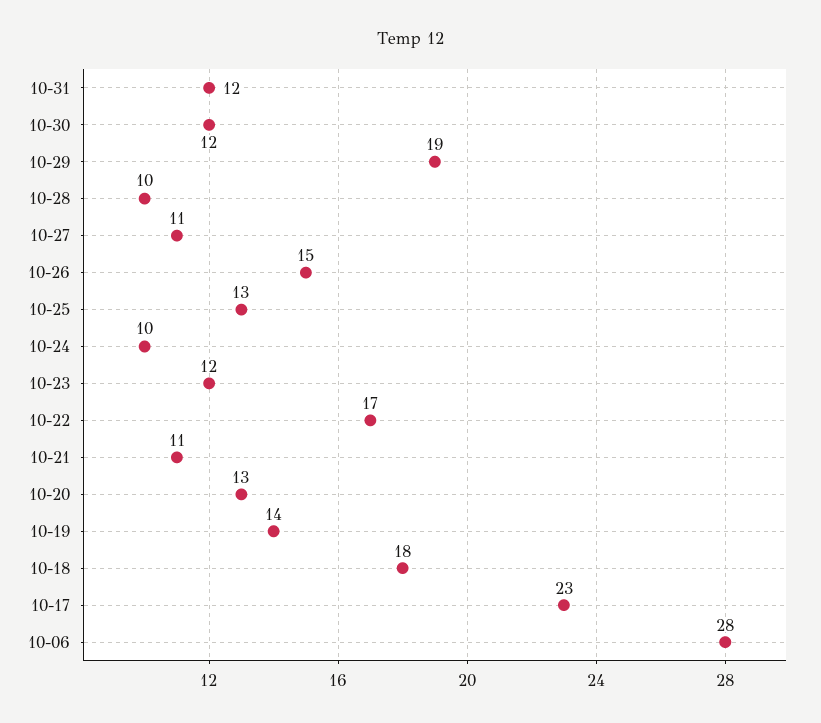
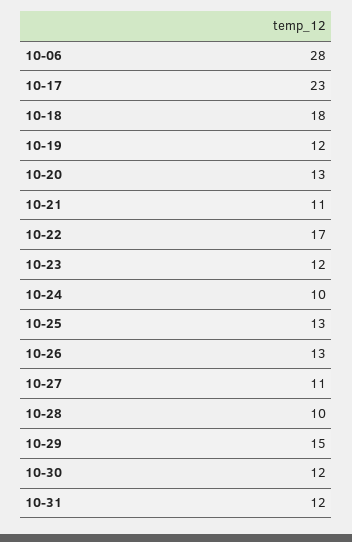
  {
    "10-31": 12,
    "10-30": 12,
-   "10-29": 19,
+   "10-29": 15,
    "10-28": 10,
    "10-27": 11,
-   "10-26": 15,
+   "10-26": 13,
    "10-25": 13,
    "10-24": 10,
    "10-23": 12,
    "10-22": 17,
    "10-21": 11,
    "10-20": 13,
-   "10-19": 14,
+   "10-19": 12,
    "10-18": 18,
    "10-17": 23,
    "10-06": 28
  }

